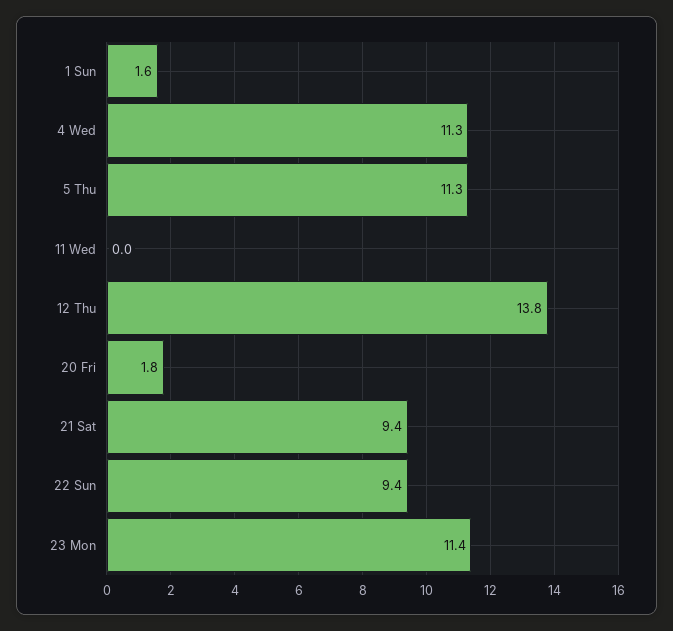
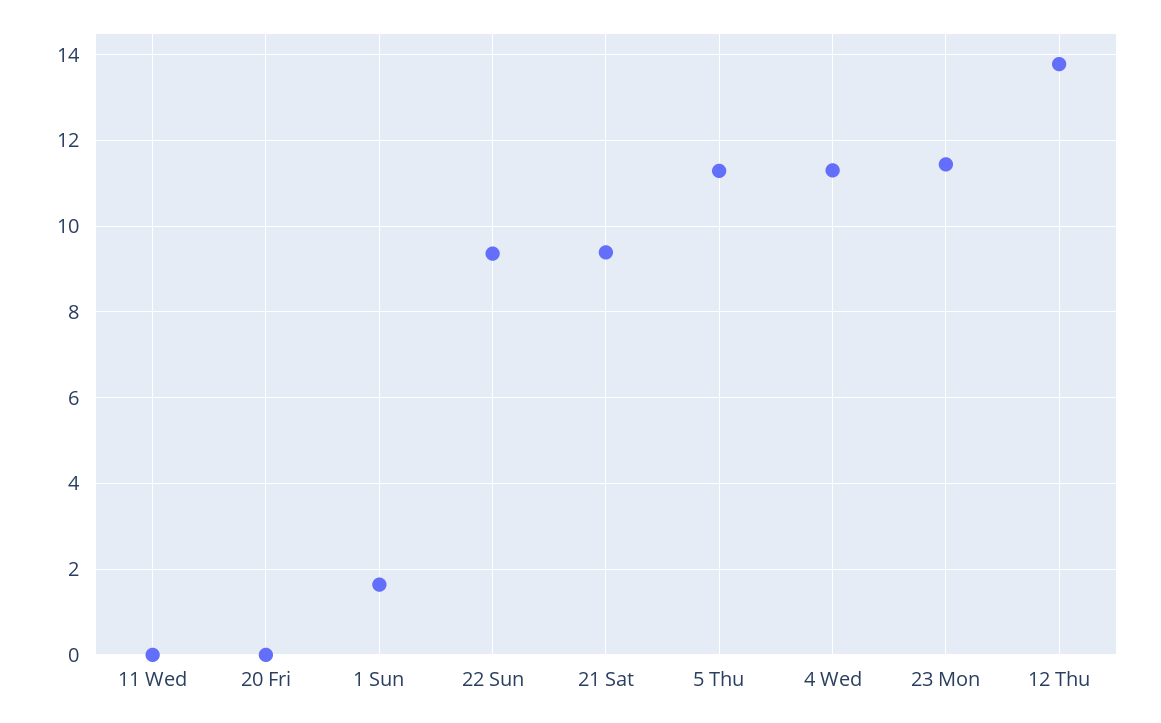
  {
    "1 Sun": 1.6,
    "4 Wed": 11.3,
    "5 Thu": 11.3,
    "11 Wed": 0,
    "12 Thu": 13.8,
-   "20 Fri": 1.8,
+   "20 Fri": 0,
    "21 Sat": 9.4,
    "22 Sun": 9.4,
    "23 Mon": 11.4
  }

